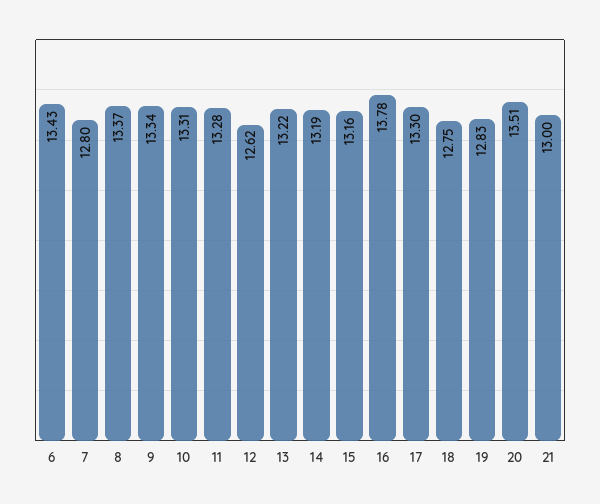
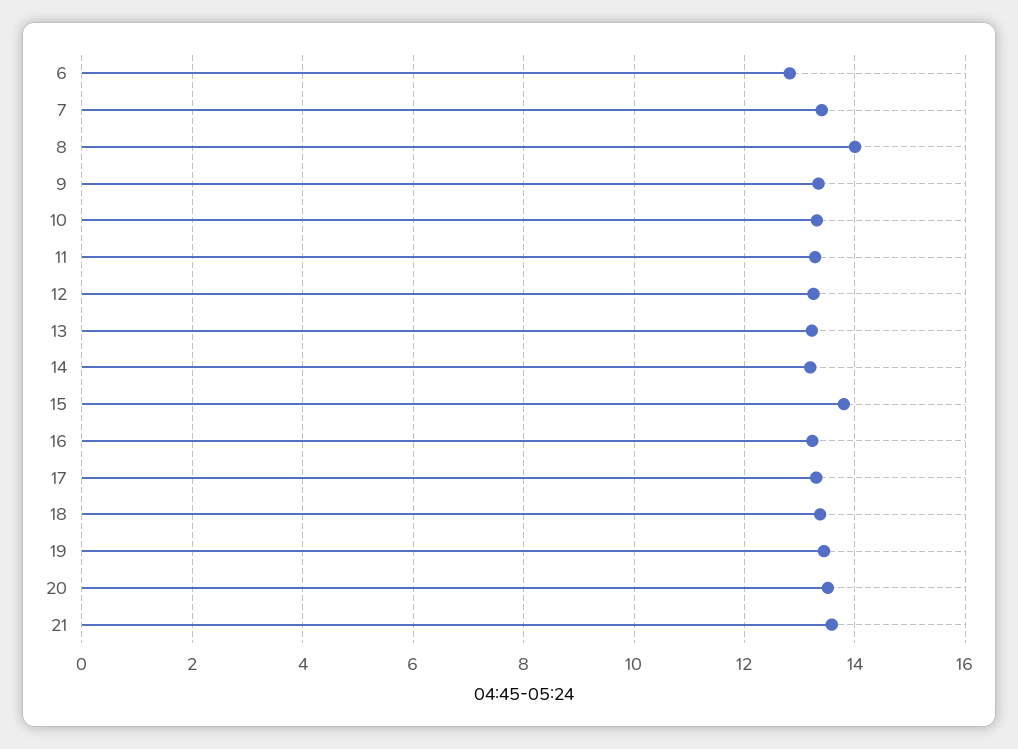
  {
-   "6": 13.43,
+   "6": 12.8,
-   "7": 12.8,
+   "7": 13.4,
-   "8": 13.37,
+   "8": 14,
    "9": 13.34,
    "10": 13.31,
    "11": 13.28,
-   "12": 12.62,
+   "12": 13.2,
    "13": 13.22,
    "14": 13.19,
-   "15": 13.16,
+   "15": 13.8,
-   "16": 13.78,
+   "16": 13.2,
    "17": 13.3,
-   "18": 12.75,
+   "18": 13.4,
-   "19": 12.83,
+   "19": 13.4,
    "20": 13.51,
-   "21": 13
+   "21": 13.6
  }

